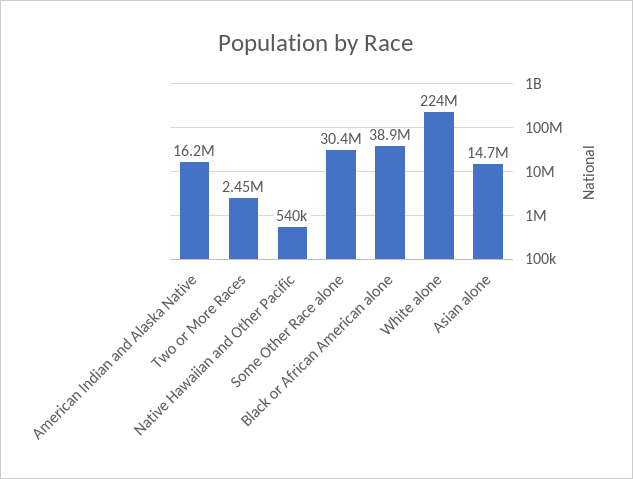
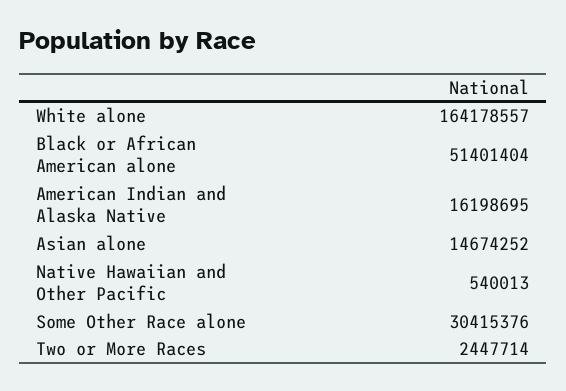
  {
    "American Indian and Alaska Native": 16198695,
    "Two or More Races": 2447714,
    "Native Hawaiian and Other Pacific": 540013,
    "Some Other Race alone": 30415376,
-   "Black or African American alone": 38900000,
+   "Black or African American alone": 51401404,
-   "White alone": 224000000,
+   "White alone": 164178557,
    "Asian alone": 14674252
  }

